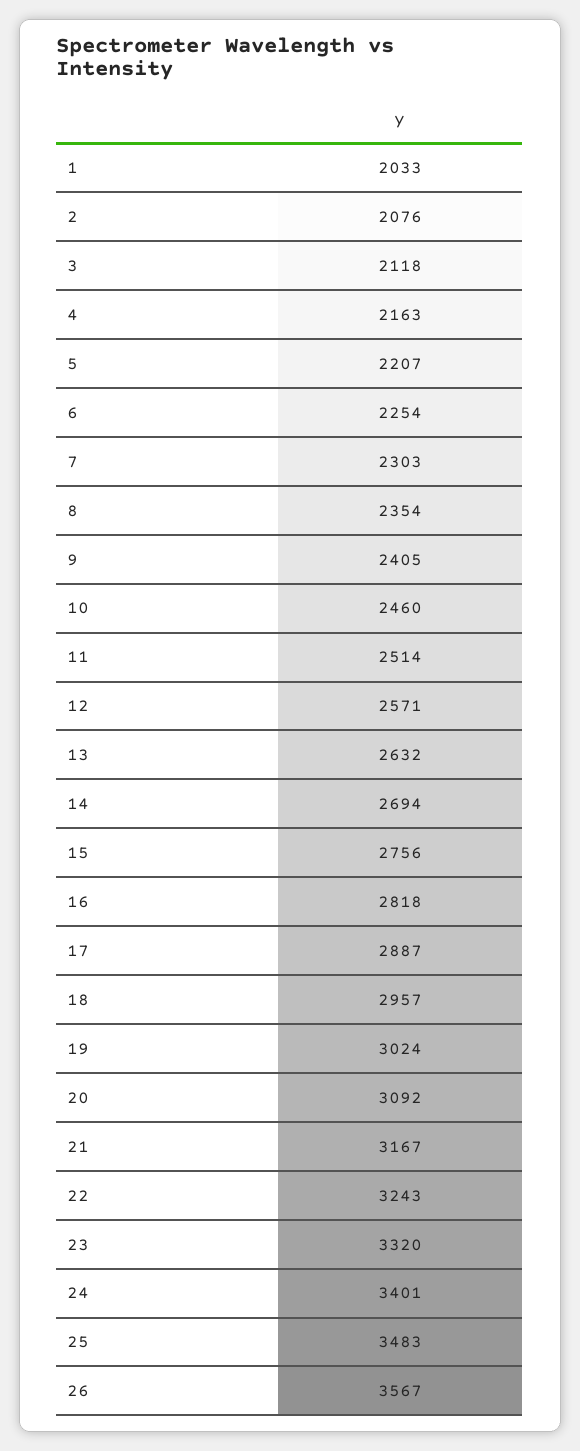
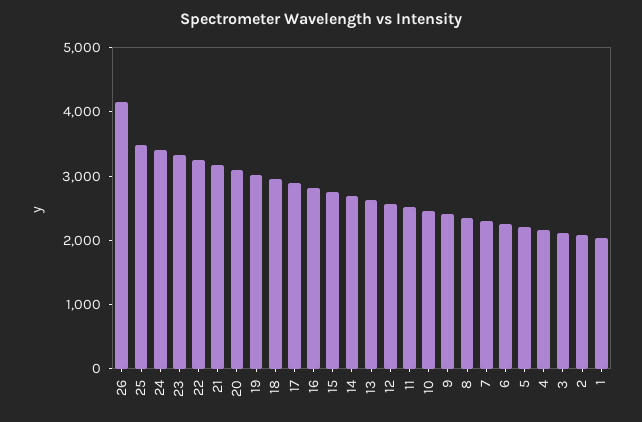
  {
    "1": 2033,
    "2": 2076,
    "3": 2118,
    "4": 2163,
    "5": 2207,
    "6": 2254,
    "7": 2303,
    "8": 2354,
    "9": 2405,
    "10": 2460,
    "11": 2514,
    "12": 2571,
    "13": 2632,
    "14": 2694,
    "15": 2756,
    "16": 2818,
    "17": 2887,
    "18": 2957,
    "19": 3024,
    "20": 3092,
    "21": 3167,
    "22": 3243,
    "23": 3320,
    "24": 3401,
    "25": 3483,
-   "26": 3567
+   "26": 4200
  }

